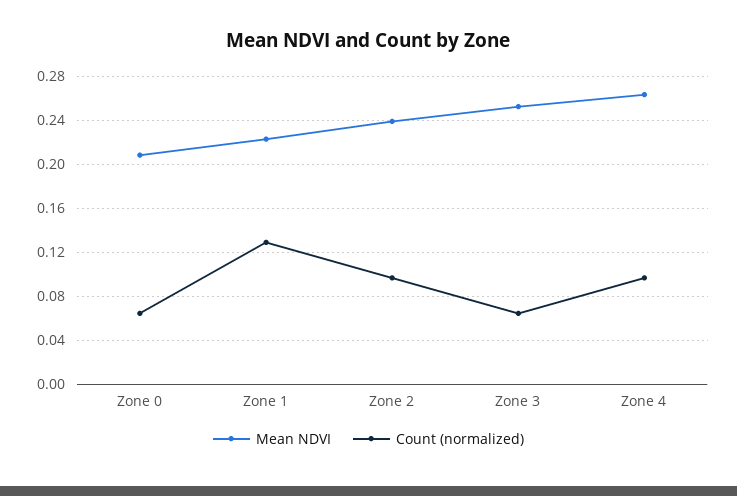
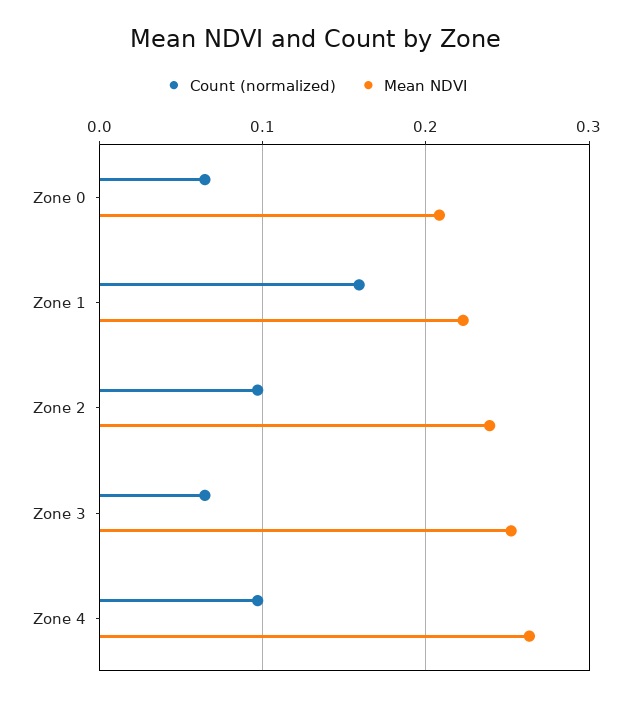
  {
    "Mean NDVI": {
      "Zone 0": 0.21,
      "Zone 1": 0.22,
      "Zone 2": 0.24,
      "Zone 3": 0.25,
      "Zone 4": 0.26
    },
    "Count (normalized)": {
      "Zone 0": 0.06,
-     "Zone 1": 0.13,
+     "Zone 1": 0.16,
      "Zone 2": 0.1,
      "Zone 3": 0.06,
      "Zone 4": 0.1
    }
  }

